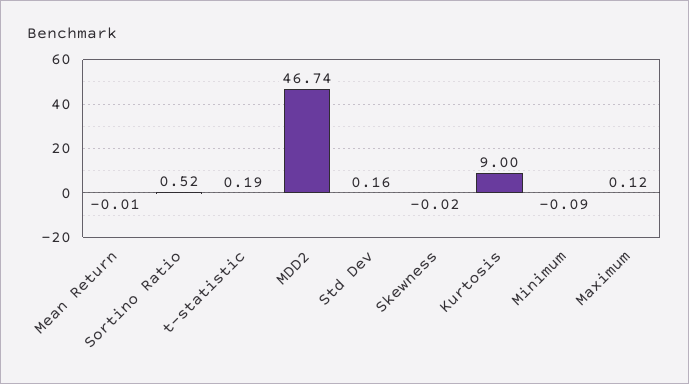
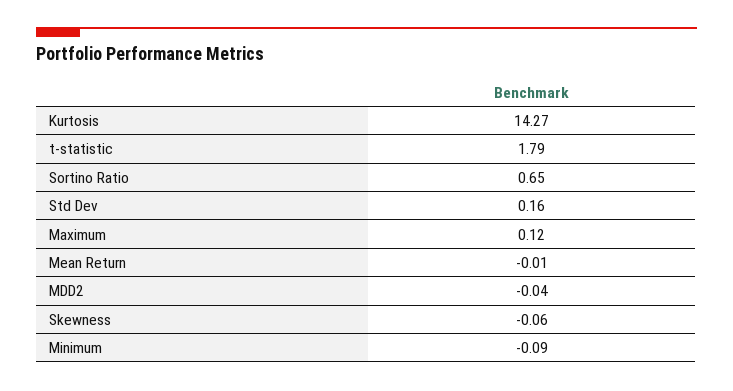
  {
    "Mean Return": -0.01,
-   "Sortino Ratio": 0.52,
+   "Sortino Ratio": 0.65,
-   "t-statistic": 0.19,
+   "t-statistic": 1.79,
-   "MDD2": 46.74,
+   "MDD2": -0.04,
    "Std Dev": 0.16,
-   "Skewness": -0.02,
+   "Skewness": -0.06,
-   "Kurtosis": 9,
+   "Kurtosis": 14.27,
    "Minimum": -0.09,
    "Maximum": 0.12
  }

